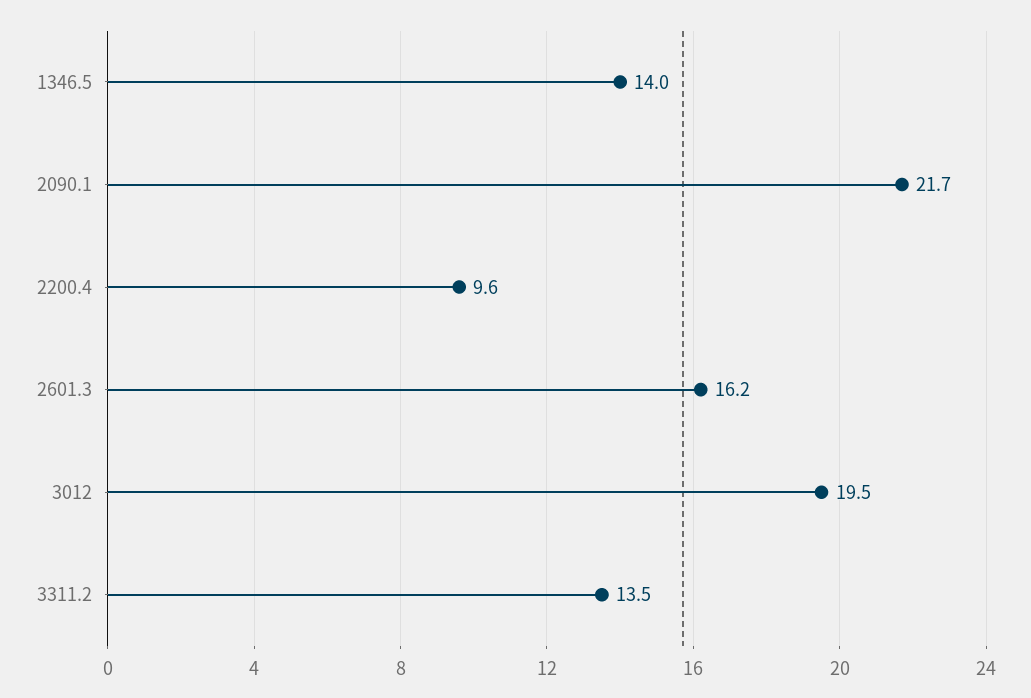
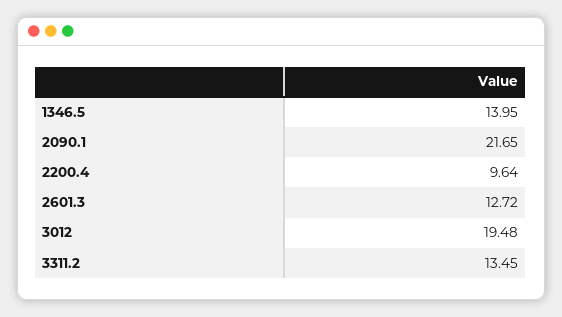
  {
    "1346.5": 13.95,
    "2090.1": 21.65,
    "2200.4": 9.64,
-   "2601.3": 16.2,
+   "2601.3": 12.72,
    "3012": 19.48,
    "3311.2": 13.45
  }

